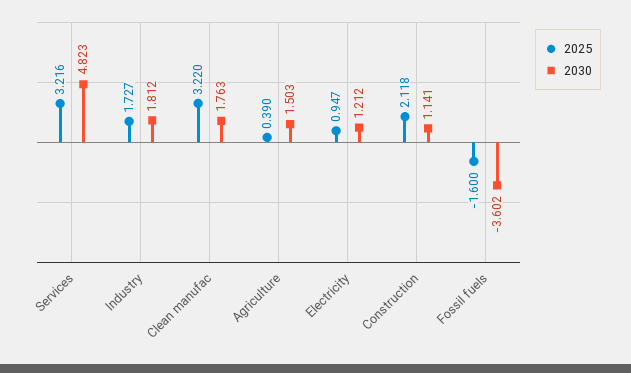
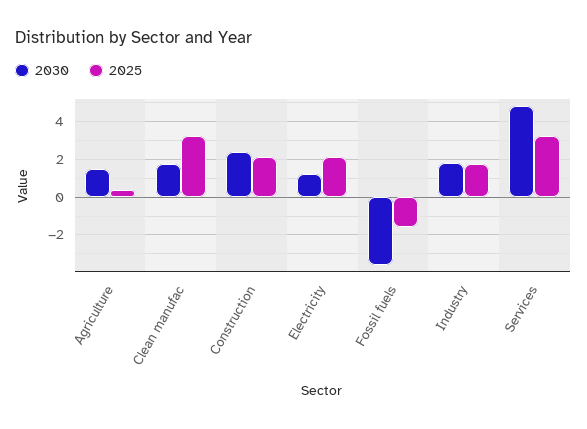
  {
    "2025": {
      "Services": 3.216,
      "Industry": 1.727,
      "Clean manufac": 3.22,
      "Agriculture": 0.39,
-     "Electricity": 0.947,
+     "Electricity": 2,
      "Construction": 2.118,
      "Fossil fuels": -1.6
    },
    "2030": {
      "Services": 4.823,
      "Industry": 1.812,
      "Clean manufac": 1.763,
      "Agriculture": 1.503,
      "Electricity": 1.212,
-     "Construction": 1.141,
+     "Construction": 2.5,
      "Fossil fuels": -3.602
    }
  }

